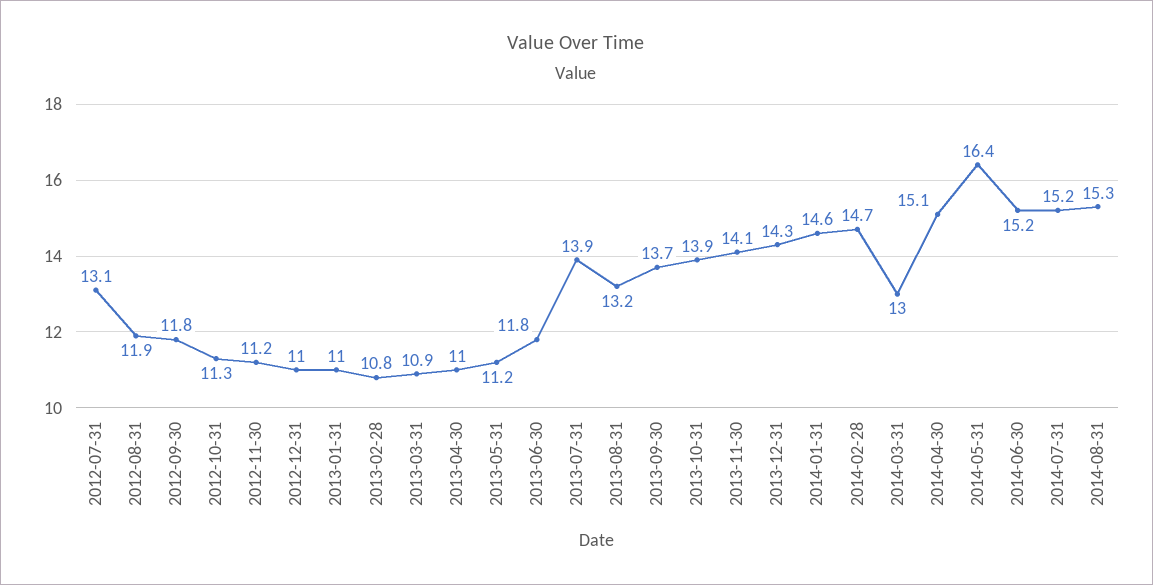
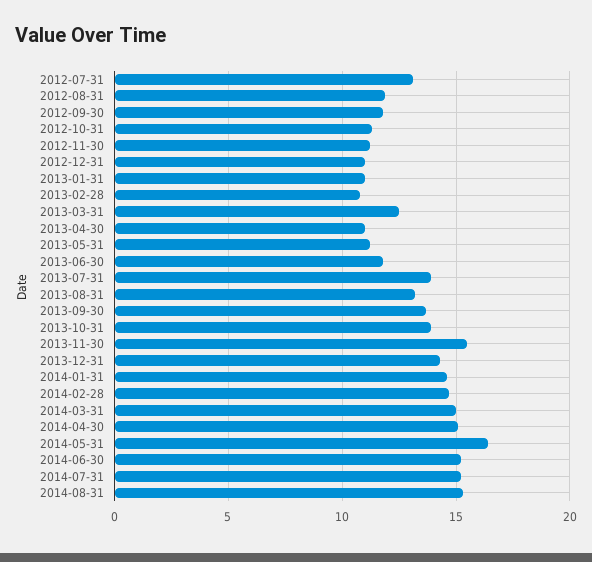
  {
    "2012-07-31": 13.1,
    "2012-08-31": 11.9,
    "2012-09-30": 11.8,
    "2012-10-31": 11.3,
    "2012-11-30": 11.2,
    "2012-12-31": 11,
    "2013-01-31": 11,
    "2013-02-28": 10.8,
-   "2013-03-31": 10.9,
+   "2013-03-31": 12.5,
    "2013-04-30": 11,
    "2013-05-31": 11.2,
    "2013-06-30": 11.8,
    "2013-07-31": 13.9,
    "2013-08-31": 13.2,
    "2013-09-30": 13.7,
    "2013-10-31": 13.9,
-   "2013-11-30": 14.1,
+   "2013-11-30": 15.5,
    "2013-12-31": 14.3,
    "2014-01-31": 14.6,
    "2014-02-28": 14.7,
-   "2014-03-31": 13,
+   "2014-03-31": 15,
    "2014-04-30": 15.1,
    "2014-05-31": 16.4,
    "2014-06-30": 15.2,
    "2014-07-31": 15.2,
    "2014-08-31": 15.3
  }

